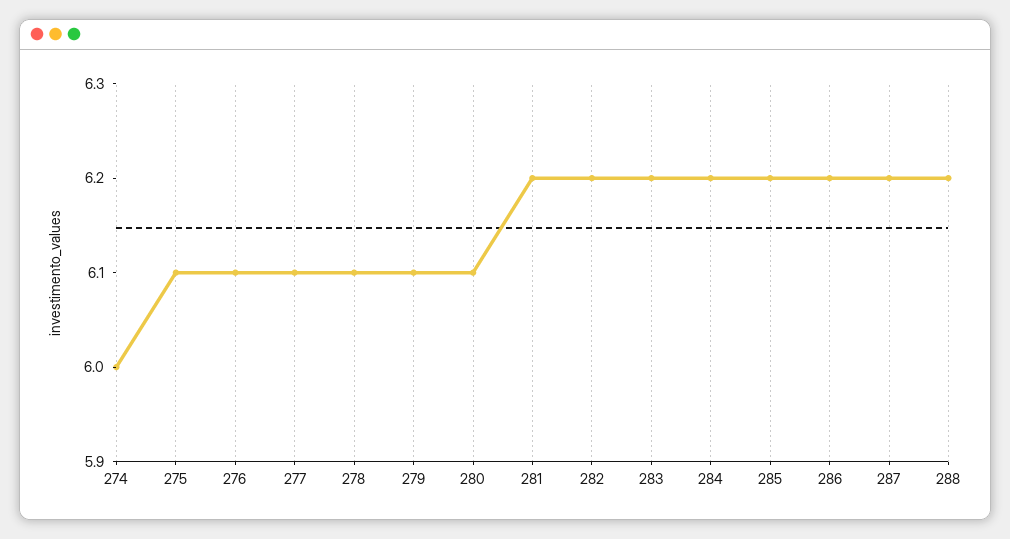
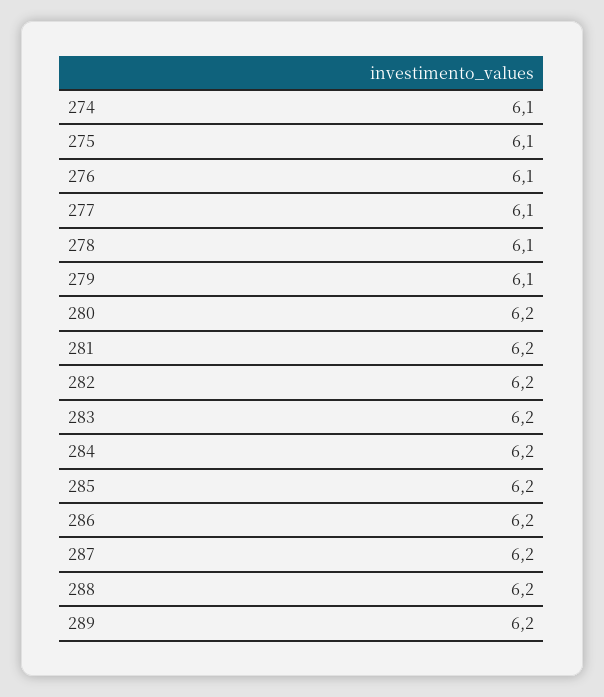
  {
-   "274": 6,
+   "274": 6.1,
    "275": 6.1,
    "276": 6.1,
    "277": 6.1,
    "278": 6.1,
    "279": 6.1,
-   "280": 6.1,
+   "280": 6.2,
    "281": 6.2,
    "282": 6.2,
    "283": 6.2,
    "284": 6.2,
    "285": 6.2,
    "286": 6.2,
    "287": 6.2,
-   "288": 6.2
+   "288": 6.2,
+   "289": 6.2
  }

